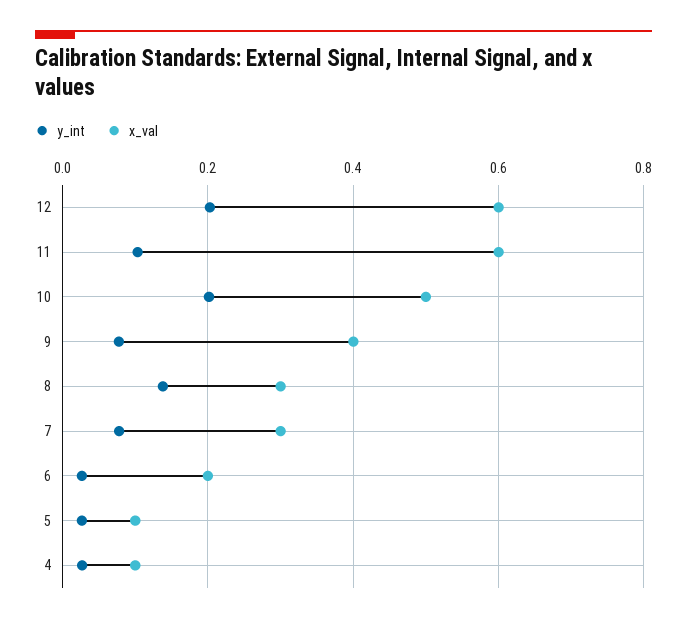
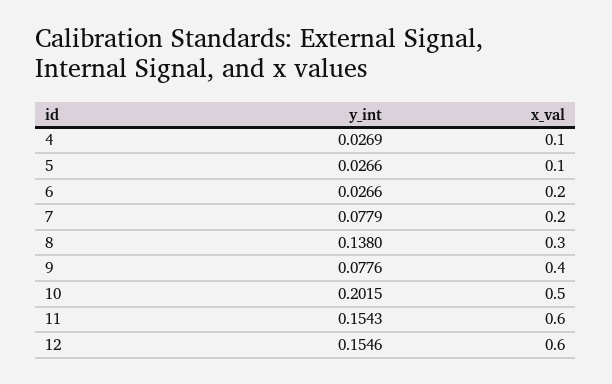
  {
    "y_int": {
-     "12": 0.2,
+     "12": 0.1546,
-     "11": 0.1,
+     "11": 0.1543,
      "10": 0.2015,
      "9": 0.0776,
      "8": 0.138,
      "7": 0.0779,
      "6": 0.0266,
      "5": 0.0266,
      "4": 0.0269
    },
    "x_val": {
      "12": 0.6,
      "11": 0.6,
      "10": 0.5,
      "9": 0.4,
      "8": 0.3,
-     "7": 0.3,
+     "7": 0.2,
      "6": 0.2,
      "5": 0.1,
      "4": 0.1
    }
  }

